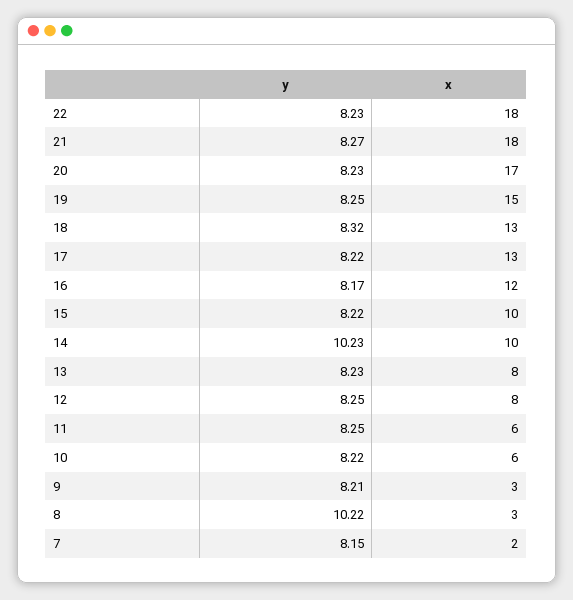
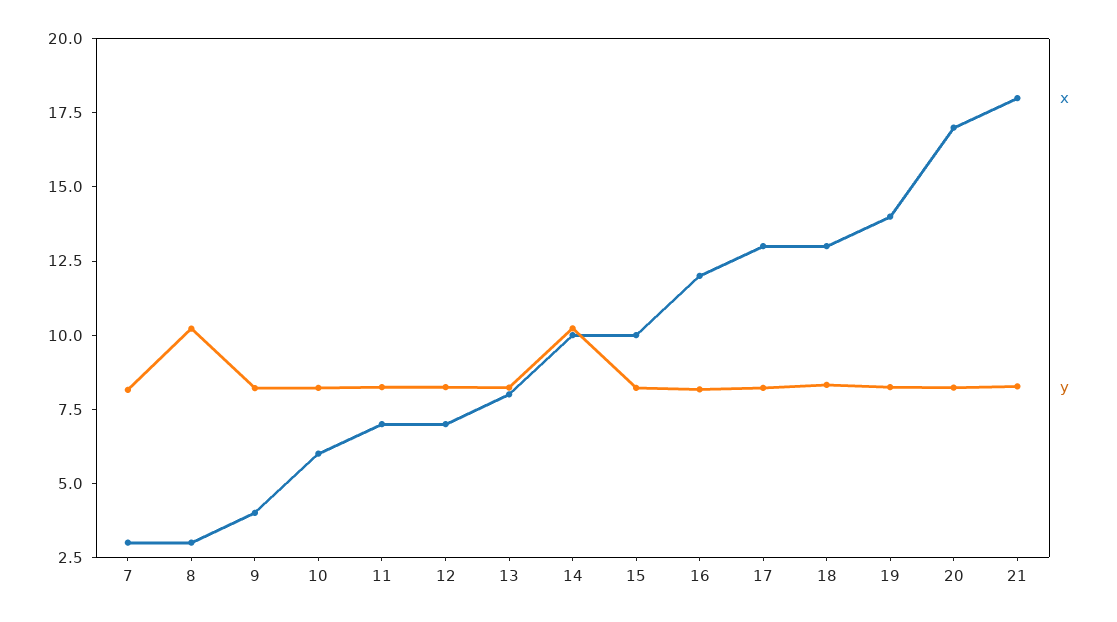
  {
    "y": {
-     "22": 8.23,
      "21": 8.27,
      "20": 8.23,
      "19": 8.25,
      "18": 8.32,
      "17": 8.22,
      "16": 8.17,
      "15": 8.22,
      "14": 10.23,
      "13": 8.23,
      "12": 8.25,
      "11": 8.25,
      "10": 8.22,
      "9": 8.21,
      "8": 10.22,
      "7": 8.15
    },
    "x": {
-     "22": 18,
      "21": 18,
      "20": 17,
-     "19": 15,
+     "19": 14,
      "18": 13,
      "17": 13,
      "16": 12,
      "15": 10,
      "14": 10,
      "13": 8,
-     "12": 8,
+     "12": 7,
-     "11": 6,
+     "11": 7,
      "10": 6,
-     "9": 3,
+     "9": 4,
      "8": 3,
-     "7": 2
+     "7": 3
    }
  }

